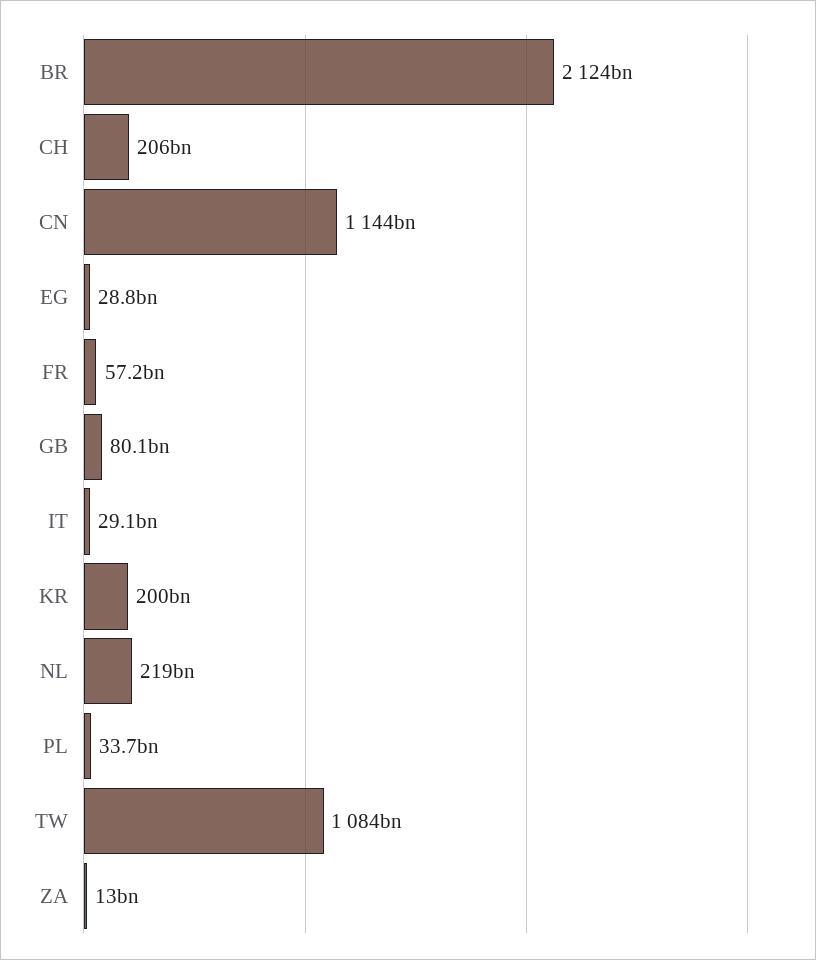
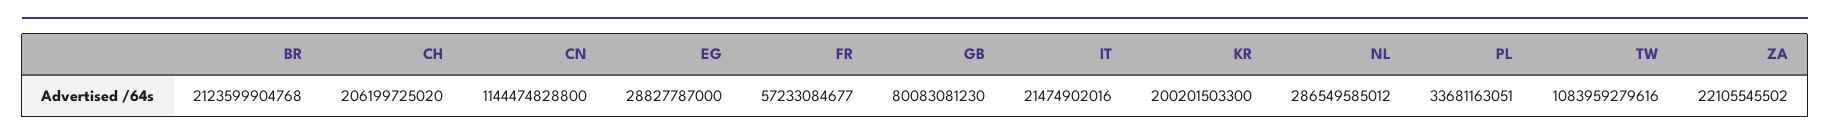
  {
    "BR": 2123599904768,
    "CH": 206199725020,
    "CN": 1144474828800,
    "EG": 28827787000,
    "FR": 57233084677,
    "GB": 80083081230,
-   "IT": 29100000000,
+   "IT": 21474902016,
    "KR": 200201503300,
-   "NL": 219000000000,
+   "NL": 286549585012,
    "PL": 33681163051,
    "TW": 1083959279616,
-   "ZA": 13000000000
+   "ZA": 22105545502
  }

